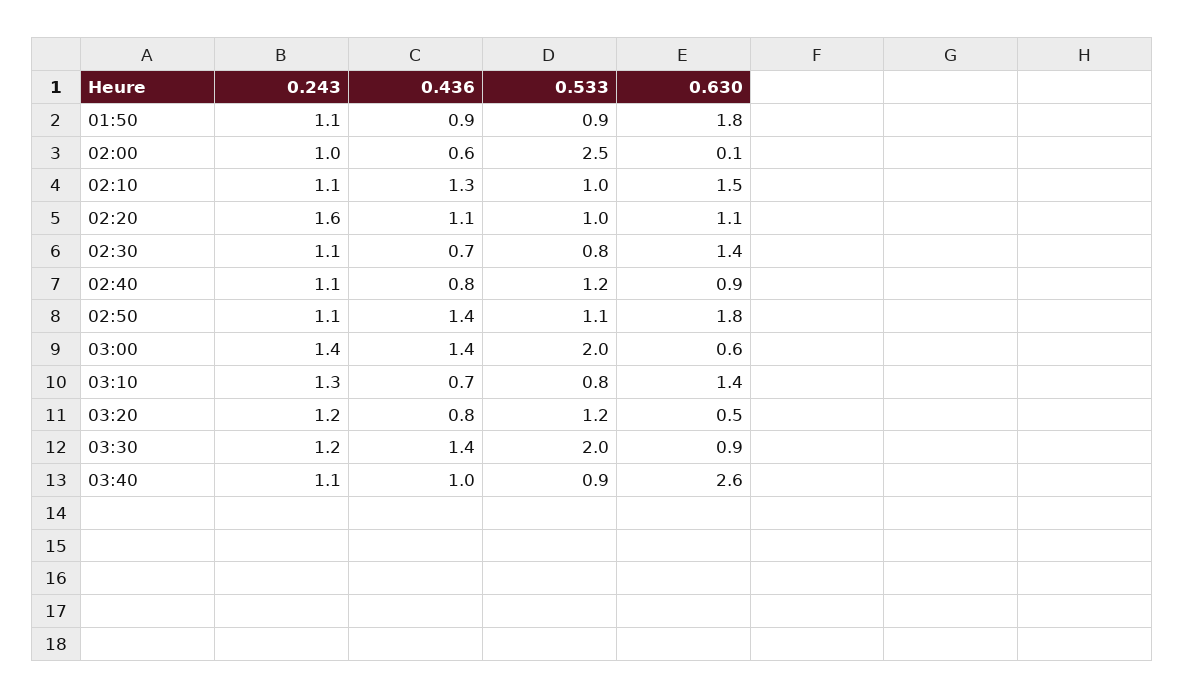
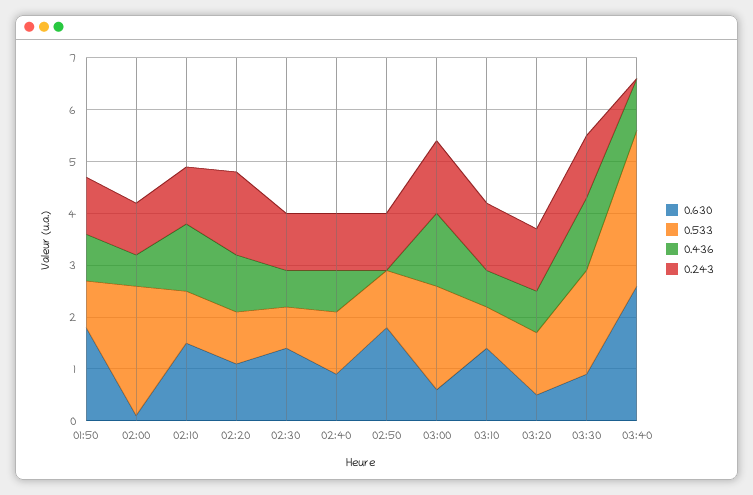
  {
    "0.243": {
      "01:50": 1.1,
      "02:00": 1,
      "02:10": 1.1,
      "02:20": 1.6,
      "02:30": 1.1,
      "02:40": 1.1,
      "02:50": 1.1,
      "03:00": 1.4,
      "03:10": 1.3,
      "03:20": 1.2,
      "03:30": 1.2,
-     "03:40": 1.1
+     "03:40": 0
    },
    "0.436": {
      "01:50": 0.9,
      "02:00": 0.6,
      "02:10": 1.3,
      "02:20": 1.1,
      "02:30": 0.7,
      "02:40": 0.8,
-     "02:50": 1.4,
+     "02:50": 0,
      "03:00": 1.4,
      "03:10": 0.7,
      "03:20": 0.8,
      "03:30": 1.4,
      "03:40": 1
    },
    "0.533": {
      "01:50": 0.9,
      "02:00": 2.5,
      "02:10": 1,
      "02:20": 1,
      "02:30": 0.8,
      "02:40": 1.2,
      "02:50": 1.1,
      "03:00": 2,
      "03:10": 0.8,
      "03:20": 1.2,
      "03:30": 2,
-     "03:40": 0.9
+     "03:40": 3
    },
    "0.630": {
      "01:50": 1.8,
      "02:00": 0.1,
      "02:10": 1.5,
      "02:20": 1.1,
      "02:30": 1.4,
      "02:40": 0.9,
      "02:50": 1.8,
      "03:00": 0.6,
      "03:10": 1.4,
      "03:20": 0.5,
      "03:30": 0.9,
      "03:40": 2.6
    }
  }

